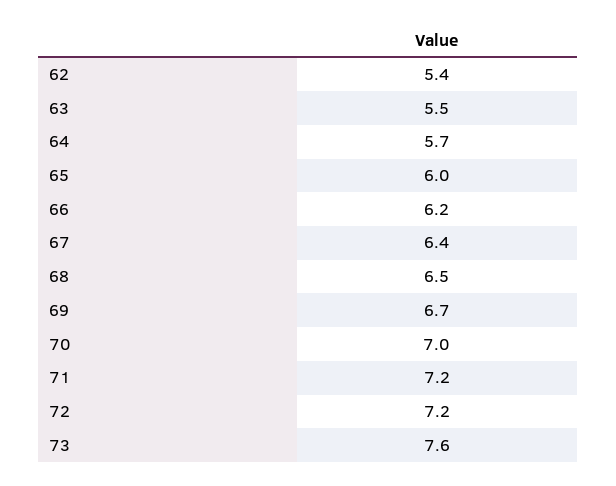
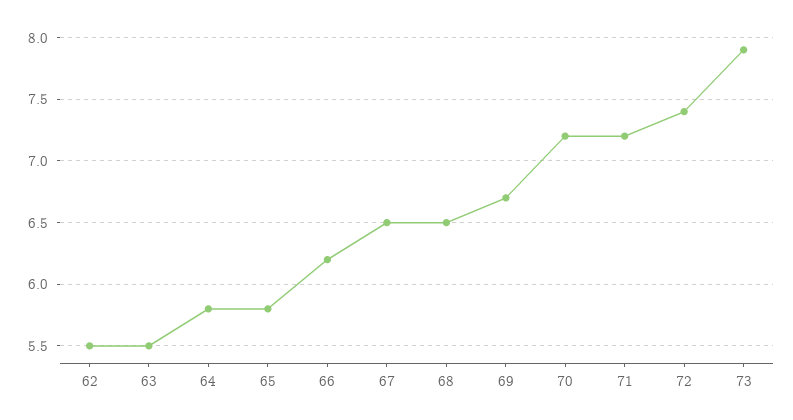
  {
-   "62": 5.4,
+   "62": 5.5,
    "63": 5.5,
-   "64": 5.7,
+   "64": 5.8,
-   "65": 6,
+   "65": 5.8,
    "66": 6.2,
-   "67": 6.4,
+   "67": 6.5,
    "68": 6.5,
    "69": 6.7,
-   "70": 7,
+   "70": 7.2,
    "71": 7.2,
-   "72": 7.2,
+   "72": 7.4,
-   "73": 7.6
+   "73": 7.9
  }

